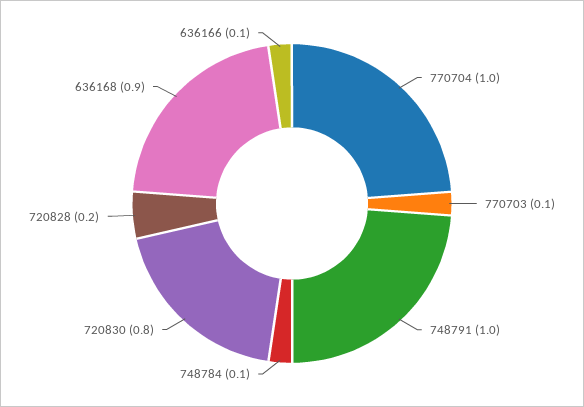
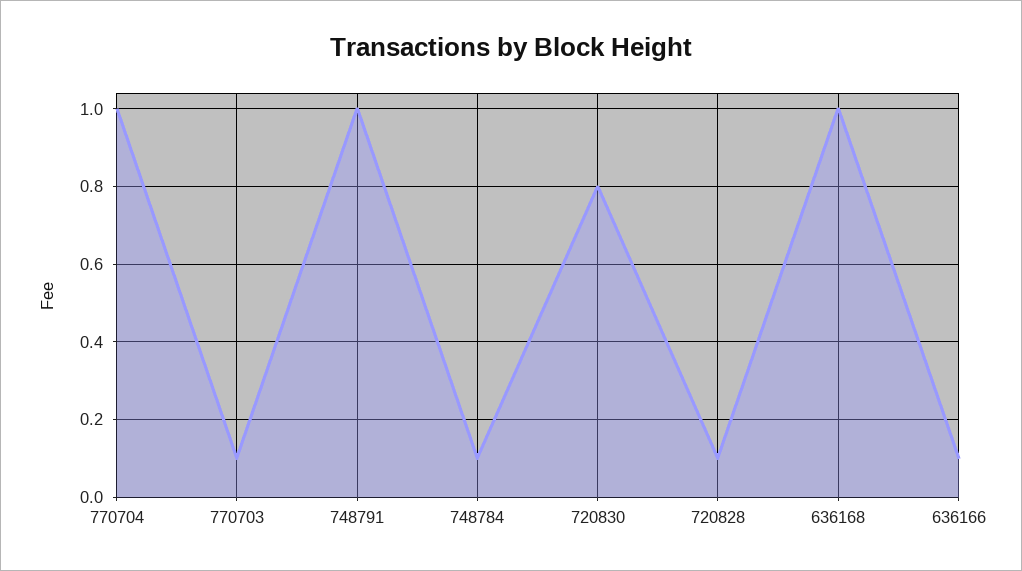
  {
    "770704": 1,
    "770703": 0.1,
    "748791": 1,
    "748784": 0.1,
    "720830": 0.8,
-   "720828": 0.2,
+   "720828": 0.1,
-   "636168": 0.9,
+   "636168": 1,
    "636166": 0.1
  }

